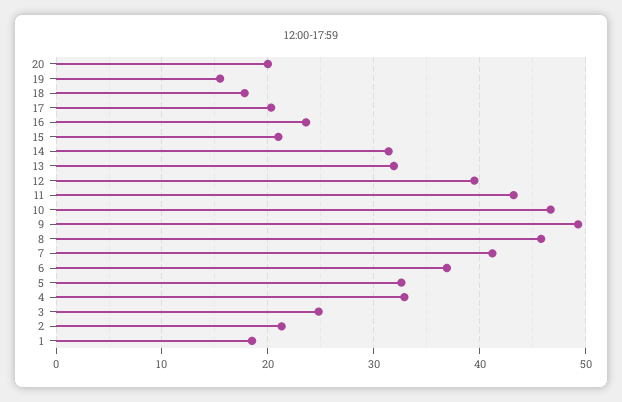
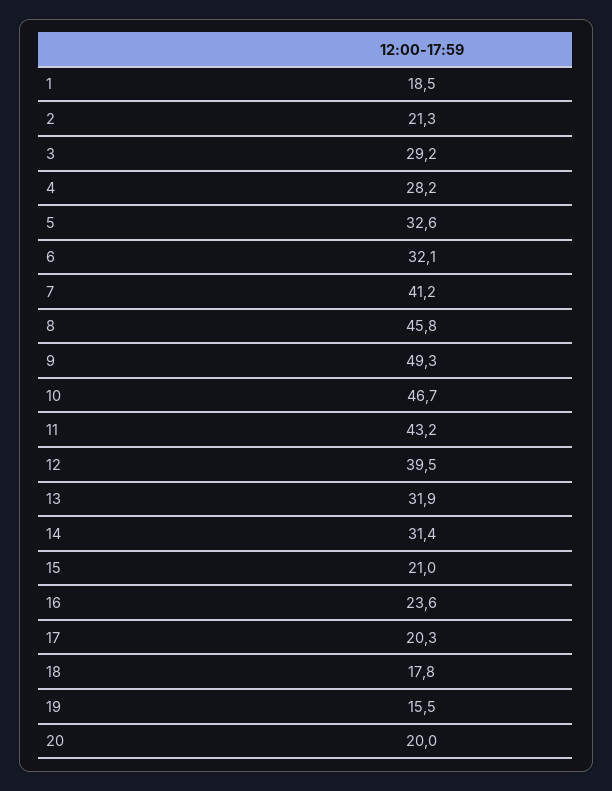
  {
    "20": 20,
    "19": 15.5,
    "18": 17.8,
    "17": 20.3,
    "16": 23.6,
    "15": 21,
    "14": 31.4,
    "13": 31.9,
    "12": 39.5,
    "11": 43.2,
    "10": 46.7,
    "9": 49.3,
    "8": 45.8,
    "7": 41.2,
-   "6": 37,
+   "6": 32.1,
    "5": 32.6,
-   "4": 33,
+   "4": 28.2,
-   "3": 25,
+   "3": 29.2,
    "2": 21.3,
    "1": 18.5
  }

